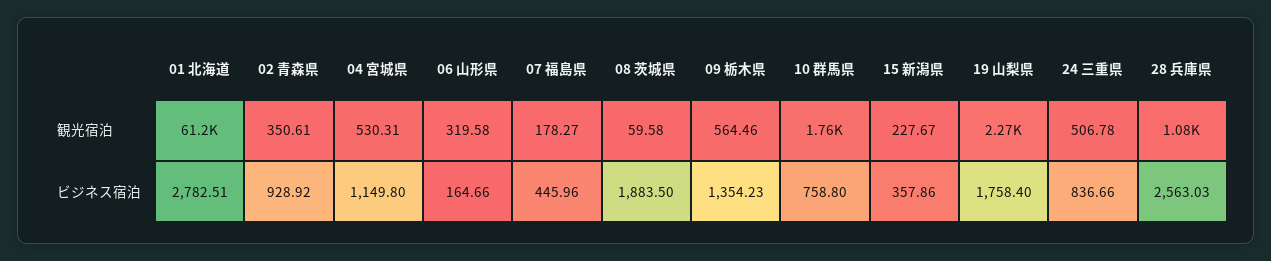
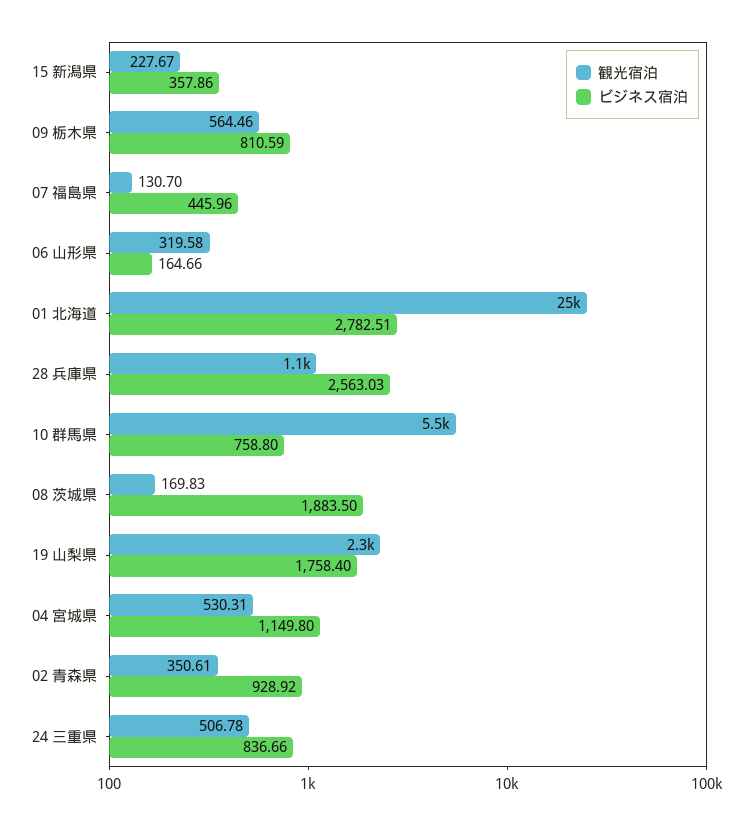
  {
    "観光宿泊": {
-     "01 北海道": 61200,
+     "01 北海道": 25000,
      "02 青森県": 350.61,
      "04 宮城県": 530.31,
      "06 山形県": 319.58,
-     "07 福島県": 178.27,
+     "07 福島県": 130.7,
-     "08 茨城県": 59.58,
+     "08 茨城県": 169.83,
      "09 栃木県": 564.46,
-     "10 群馬県": 1760,
+     "10 群馬県": 5500,
      "15 新潟県": 227.67,
      "19 山梨県": 2270,
      "24 三重県": 506.78,
      "28 兵庫県": 1080
    },
    "ビジネス宿泊": {
      "01 北海道": 2782.51,
      "02 青森県": 928.92,
      "04 宮城県": 1149.8,
      "06 山形県": 164.66,
      "07 福島県": 445.96,
      "08 茨城県": 1883.5,
-     "09 栃木県": 1354.23,
+     "09 栃木県": 810.59,
      "10 群馬県": 758.8,
      "15 新潟県": 357.86,
      "19 山梨県": 1758.4,
      "24 三重県": 836.66,
      "28 兵庫県": 2563.03
    }
  }

